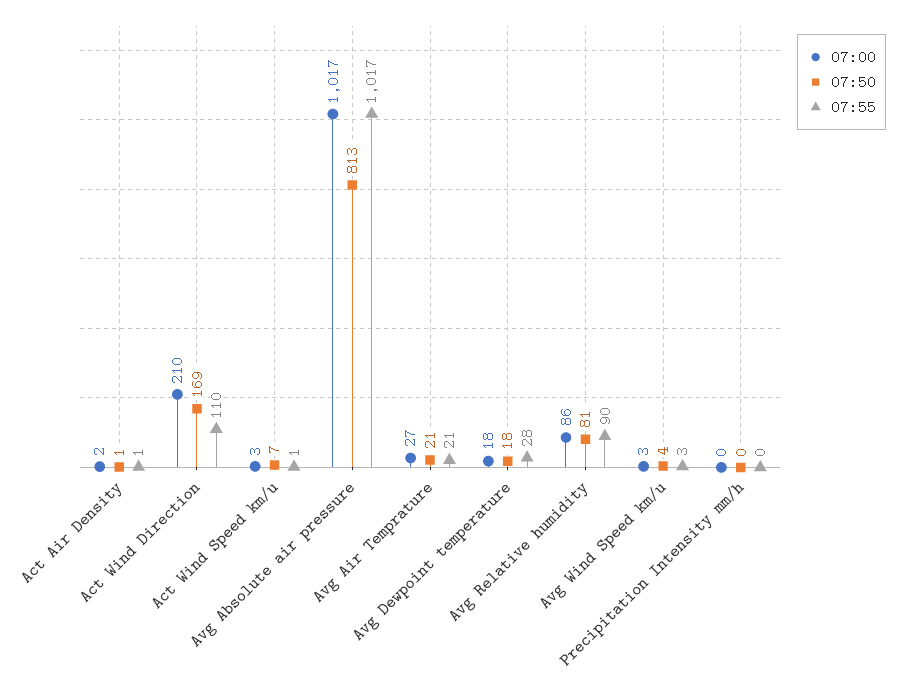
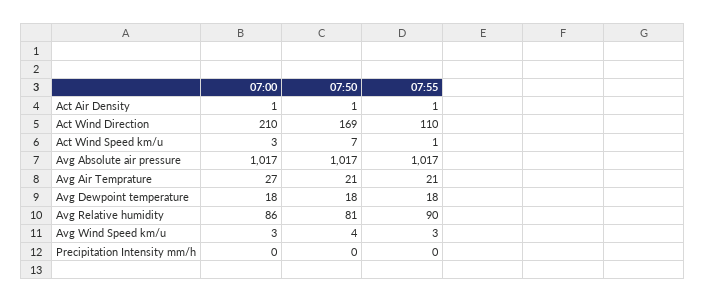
  {
    "07:00": {
-     "Act Air Density": 2,
+     "Act Air Density": 1,
      "Act Wind Direction": 210,
      "Act Wind Speed km/u": 3,
      "Avg Absolute air pressure": 1017,
      "Avg Air Temprature": 27,
      "Avg Dewpoint temperature": 18,
      "Avg Relative humidity": 86,
      "Avg Wind Speed km/u": 3,
      "Precipitation Intensity mm/h": 0
    },
    "07:50": {
      "Act Air Density": 1,
      "Act Wind Direction": 169,
      "Act Wind Speed km/u": 7,
-     "Avg Absolute air pressure": 813,
+     "Avg Absolute air pressure": 1017,
      "Avg Air Temprature": 21,
      "Avg Dewpoint temperature": 18,
      "Avg Relative humidity": 81,
      "Avg Wind Speed km/u": 4,
      "Precipitation Intensity mm/h": 0
    },
    "07:55": {
      "Act Air Density": 1,
      "Act Wind Direction": 110,
      "Act Wind Speed km/u": 1,
      "Avg Absolute air pressure": 1017,
      "Avg Air Temprature": 21,
-     "Avg Dewpoint temperature": 28,
+     "Avg Dewpoint temperature": 18,
      "Avg Relative humidity": 90,
      "Avg Wind Speed km/u": 3,
      "Precipitation Intensity mm/h": 0
    }
  }

